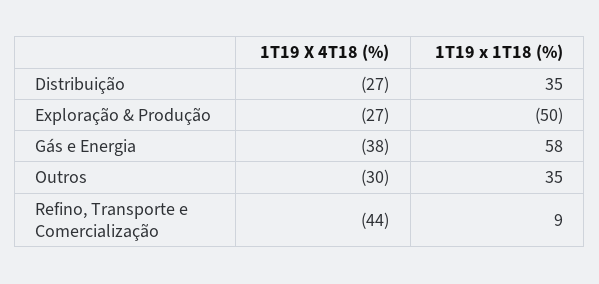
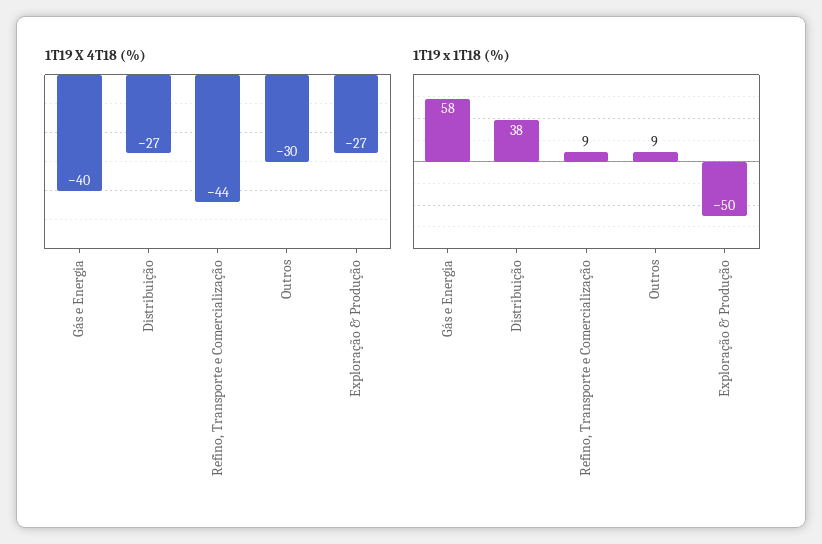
  {
    "1T19 X 4T18 (%)": {
      "Distribuição": -27,
      "Exploração & Produção": -27,
-     "Gás e Energia": -38,
+     "Gás e Energia": -40,
      "Outros": -30,
      "Refino, Transporte e Comercialização": -44
    },
    "1T19 x 1T18 (%)": {
-     "Distribuição": 35,
+     "Distribuição": 38,
      "Exploração & Produção": -50,
      "Gás e Energia": 58,
-     "Outros": 35,
+     "Outros": 9,
      "Refino, Transporte e Comercialização": 9
    }
  }

